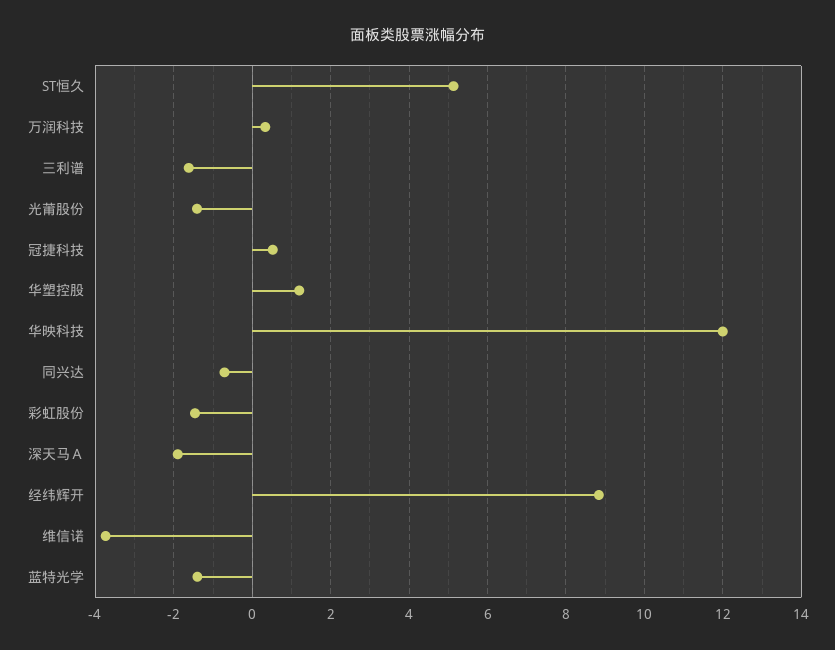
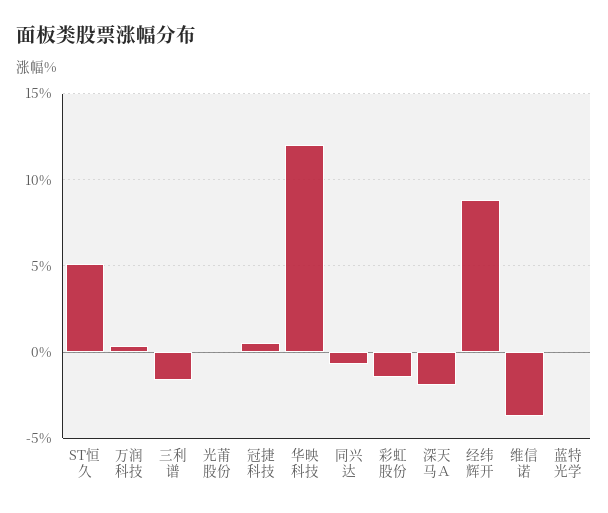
  {
    "ST恒久": 5.2,
    "万润科技": 0.4,
    "三利谱": -1.6,
-   "光莆股份": -1.4,
+   "光莆股份": 0,
    "冠捷科技": 0.6,
-   "华塑控股": 1.2,
    "华映科技": 12,
    "同兴达": -0.8,
    "彩虹股份": -1.4,
    "深天马Ａ": -2,
    "经纬辉开": 8.8,
    "维信诺": -3.8,
-   "蓝特光学": -1.4
+   "蓝特光学": 0
  }

